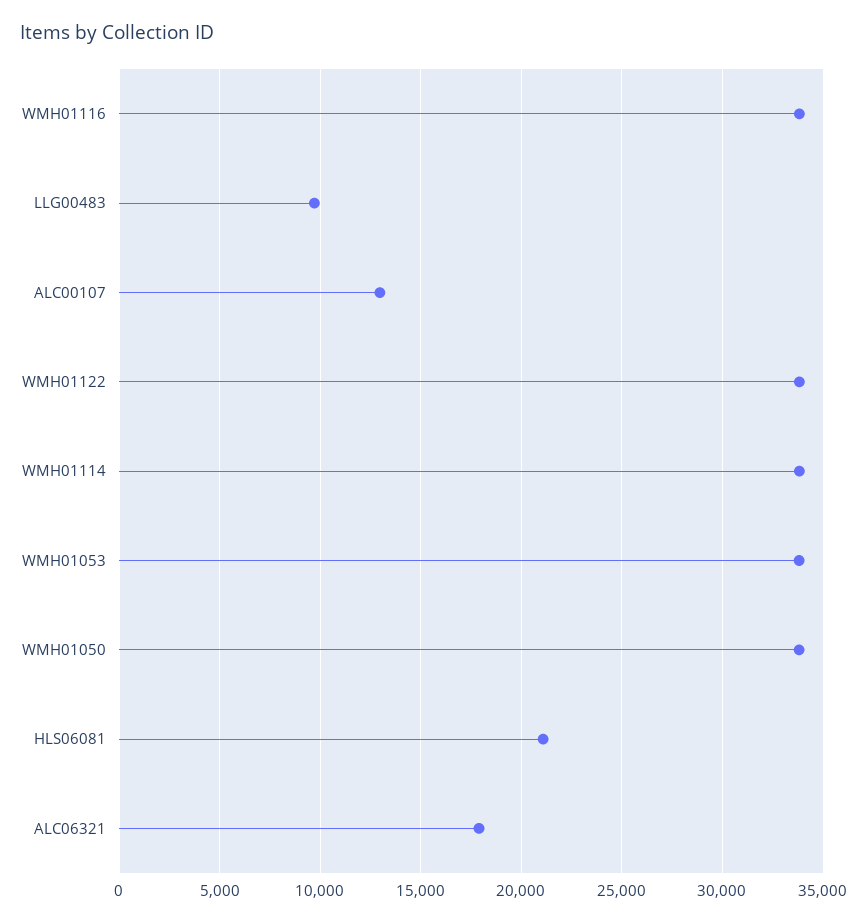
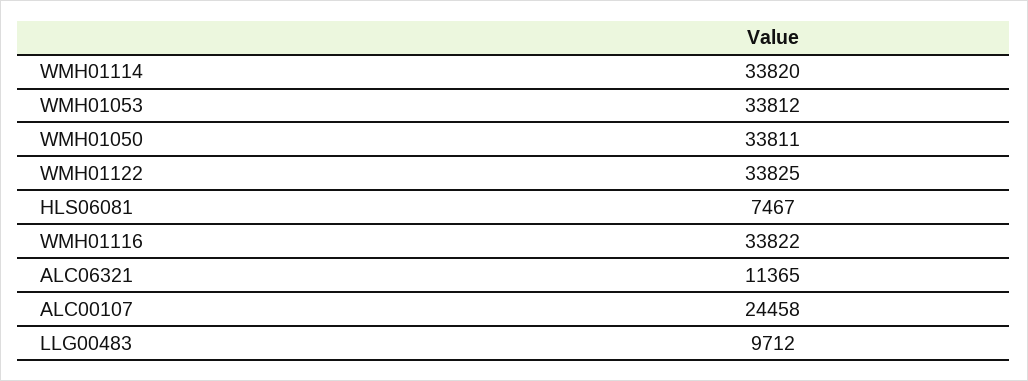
  {
    "WMH01116": 33822,
    "LLG00483": 9712,
-   "ALC00107": 13000,
+   "ALC00107": 24458,
    "WMH01122": 33825,
    "WMH01114": 33820,
    "WMH01053": 33812,
    "WMH01050": 33811,
-   "HLS06081": 21000,
+   "HLS06081": 7467,
-   "ALC06321": 18000
+   "ALC06321": 11365
  }

